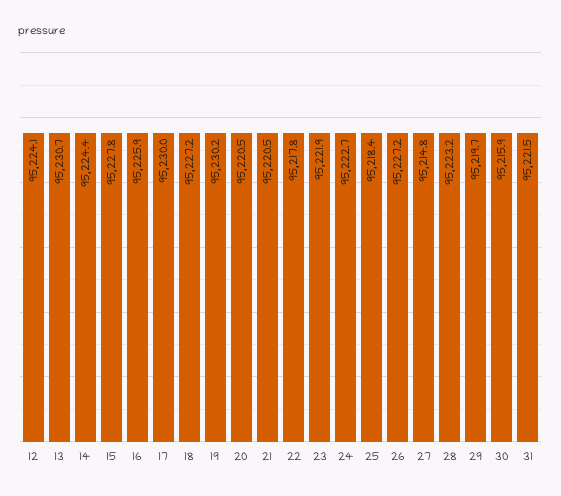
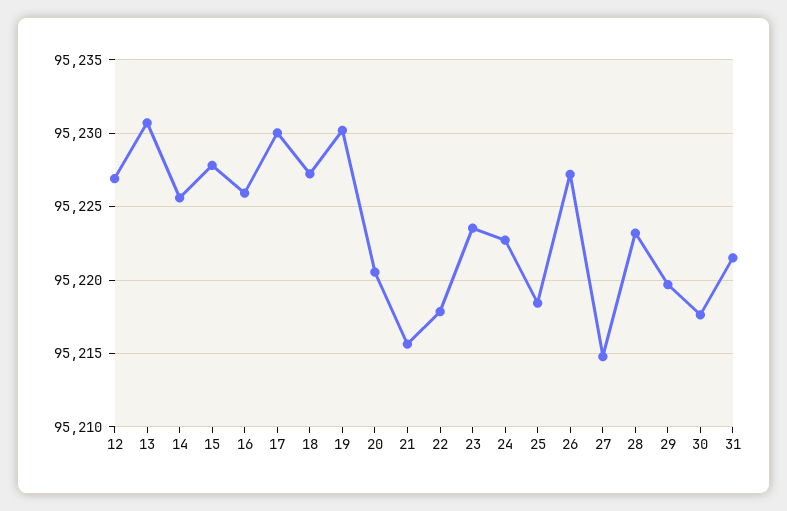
  {
-   "12": 95224.1,
+   "12": 95227,
    "13": 95230.7,
-   "14": 95224.4,
+   "14": 95225.5,
    "15": 95227.8,
    "16": 95225.9,
    "17": 95230,
    "18": 95227.2,
    "19": 95230.2,
    "20": 95220.5,
-   "21": 95220.5,
+   "21": 95215.5,
    "22": 95217.8,
-   "23": 95221.9,
+   "23": 95223.5,
    "24": 95222.7,
    "25": 95218.4,
    "26": 95227.2,
    "27": 95214.8,
    "28": 95223.2,
    "29": 95219.7,
-   "30": 95215.9,
+   "30": 95217.5,
    "31": 95221.5
  }

